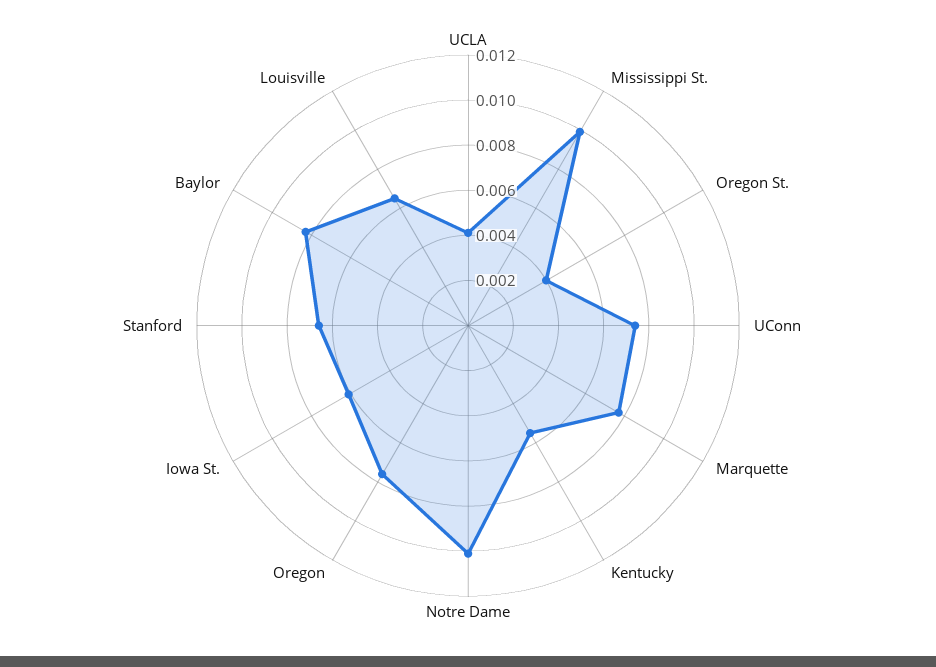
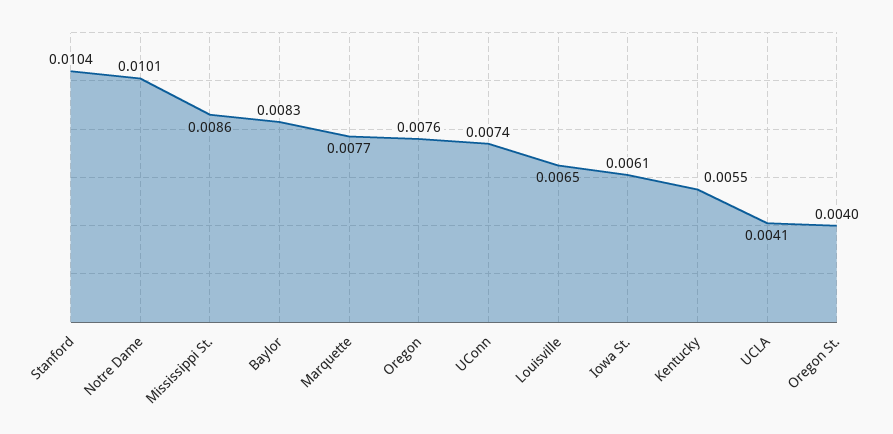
  {
    "UCLA": 0.0041,
-   "Mississippi St.": 0.01,
+   "Mississippi St.": 0.0086,
    "Oregon St.": 0.004,
    "UConn": 0.0074,
    "Marquette": 0.0077,
    "Kentucky": 0.0055,
    "Notre Dame": 0.0101,
    "Oregon": 0.0076,
    "Iowa St.": 0.0061,
-   "Stanford": 0.0065,
+   "Stanford": 0.0104,
    "Baylor": 0.0083,
    "Louisville": 0.0065
  }

